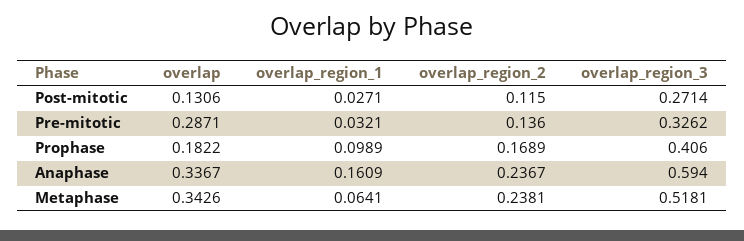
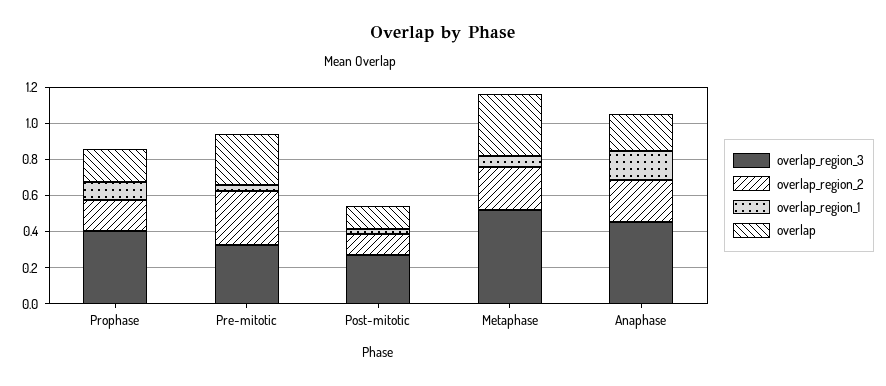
  {
    "overlap": {
      "Post-mitotic": 0.1306,
      "Pre-mitotic": 0.2871,
      "Prophase": 0.1822,
-     "Anaphase": 0.3367,
+     "Anaphase": 0.2,
      "Metaphase": 0.3426
    },
    "overlap_region_1": {
      "Post-mitotic": 0.0271,
      "Pre-mitotic": 0.0321,
      "Prophase": 0.0989,
      "Anaphase": 0.1609,
      "Metaphase": 0.0641
    },
    "overlap_region_2": {
      "Post-mitotic": 0.115,
-     "Pre-mitotic": 0.136,
+     "Pre-mitotic": 0.3,
      "Prophase": 0.1689,
      "Anaphase": 0.2367,
      "Metaphase": 0.2381
    },
    "overlap_region_3": {
      "Post-mitotic": 0.2714,
      "Pre-mitotic": 0.3262,
      "Prophase": 0.406,
-     "Anaphase": 0.594,
+     "Anaphase": 0.45,
      "Metaphase": 0.5181
    }
  }

